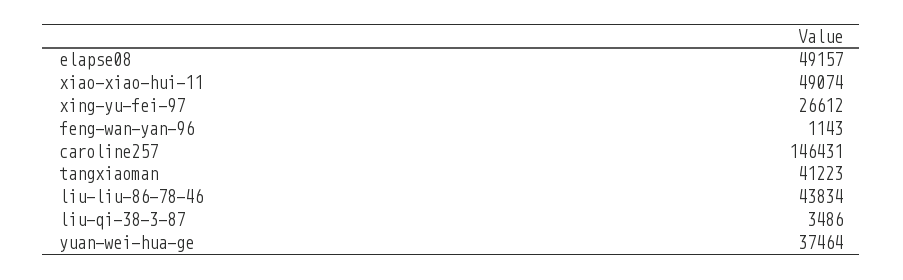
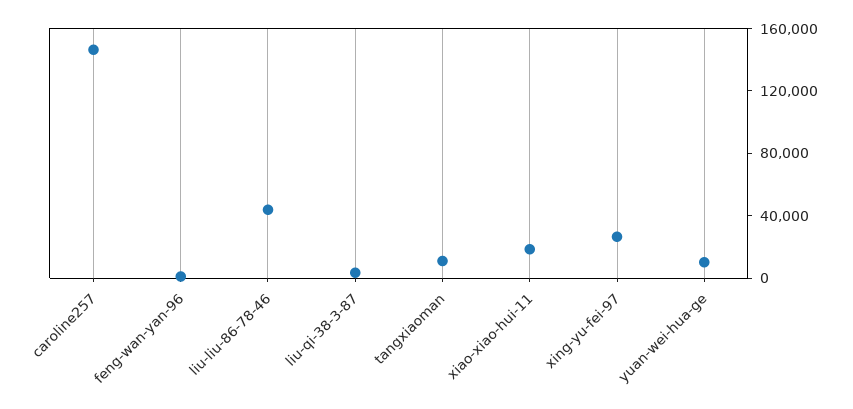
  {
-   "elapse08": 49157,
-   "xiao-xiao-hui-11": 49074,
+   "xiao-xiao-hui-11": 20000,
    "xing-yu-fei-97": 26612,
    "feng-wan-yan-96": 1143,
    "caroline257": 146431,
-   "tangxiaoman": 41223,
+   "tangxiaoman": 10000,
    "liu-liu-86-78-46": 43834,
    "liu-qi-38-3-87": 3486,
-   "yuan-wei-hua-ge": 37464
+   "yuan-wei-hua-ge": 10000
  }

